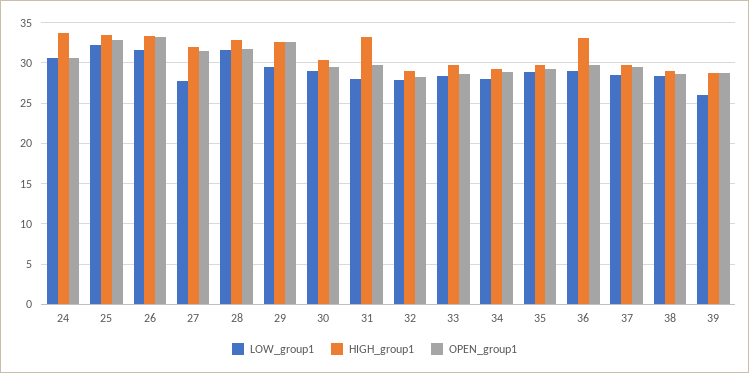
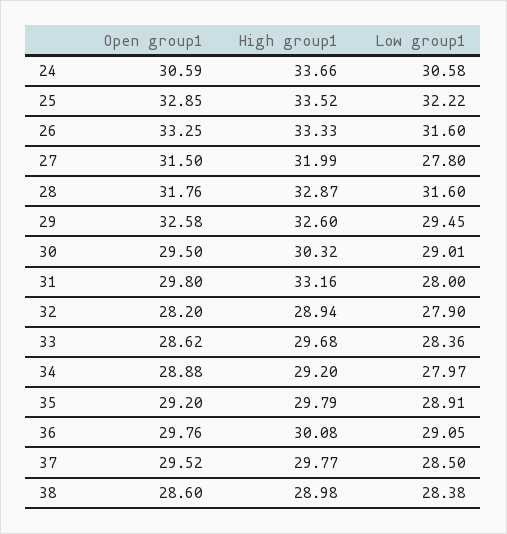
  {
    "LOW_group1": {
      "24": 30.58,
      "25": 32.22,
      "26": 31.6,
      "27": 27.8,
      "28": 31.6,
      "29": 29.45,
      "30": 29.01,
      "31": 28,
      "32": 27.9,
      "33": 28.36,
      "34": 27.97,
      "35": 28.91,
      "36": 29.05,
      "37": 28.5,
-     "38": 28.38,
+     "38": 28.38
-     "39": 26
    },
    "HIGH_group1": {
      "24": 33.66,
      "25": 33.52,
      "26": 33.33,
      "27": 31.99,
      "28": 32.87,
      "29": 32.6,
      "30": 30.32,
      "31": 33.16,
      "32": 28.94,
      "33": 29.68,
      "34": 29.2,
      "35": 29.79,
-     "36": 33,
+     "36": 30.08,
      "37": 29.77,
-     "38": 28.98,
+     "38": 28.98
-     "39": 29
    },
    "OPEN_group1": {
      "24": 30.59,
      "25": 32.85,
      "26": 33.25,
      "27": 31.5,
      "28": 31.76,
      "29": 32.58,
      "30": 29.5,
      "31": 29.8,
      "32": 28.2,
      "33": 28.62,
      "34": 28.88,
      "35": 29.2,
      "36": 29.76,
      "37": 29.52,
-     "38": 28.6,
+     "38": 28.6
-     "39": 29
    }
  }

